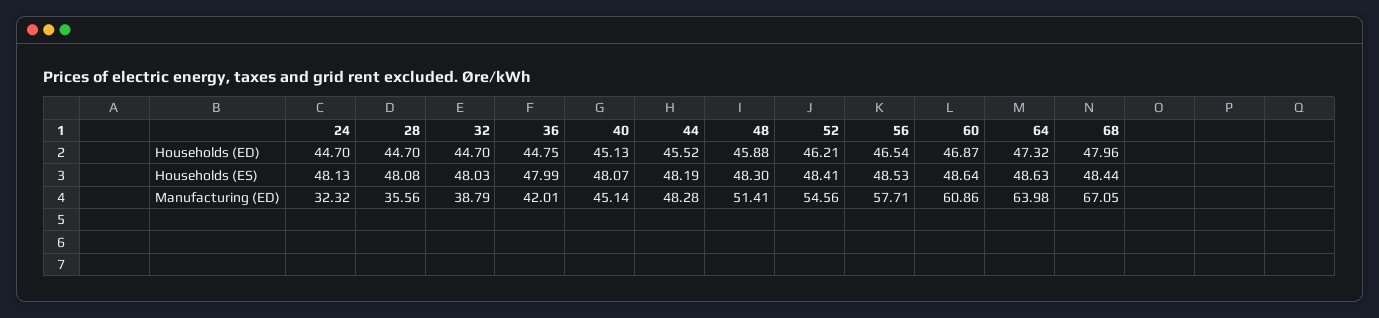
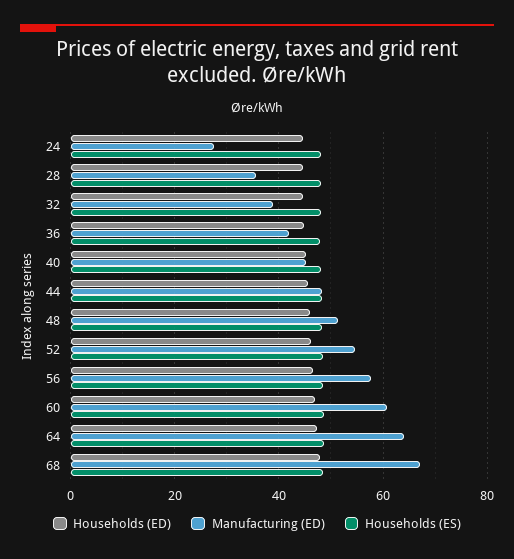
  {
    "Households (ED)": {
      "24": 44.7,
      "28": 44.7,
      "32": 44.7,
      "36": 44.75,
      "40": 45.13,
      "44": 45.52,
      "48": 45.88,
      "52": 46.21,
      "56": 46.54,
      "60": 46.87,
      "64": 47.32,
      "68": 47.96
    },
    "Households (ES)": {
      "24": 48.13,
      "28": 48.08,
      "32": 48.03,
      "36": 47.99,
      "40": 48.07,
      "44": 48.19,
      "48": 48.3,
      "52": 48.41,
      "56": 48.53,
      "60": 48.64,
      "64": 48.63,
      "68": 48.44
    },
    "Manufacturing (ED)": {
-     "24": 32.32,
+     "24": 28,
      "28": 35.56,
      "32": 38.79,
      "36": 42.01,
      "40": 45.14,
      "44": 48.28,
      "48": 51.41,
      "52": 54.56,
      "56": 57.71,
      "60": 60.86,
      "64": 63.98,
      "68": 67.05
    }
  }

